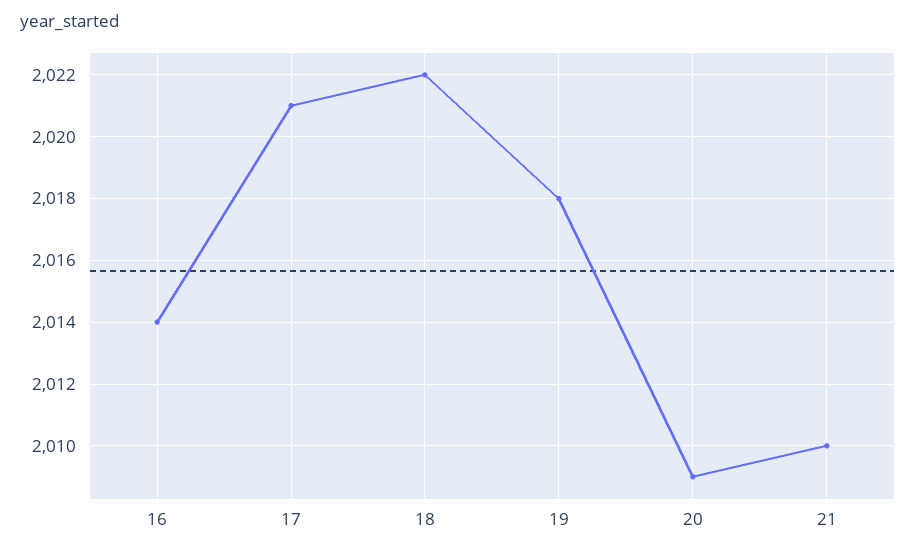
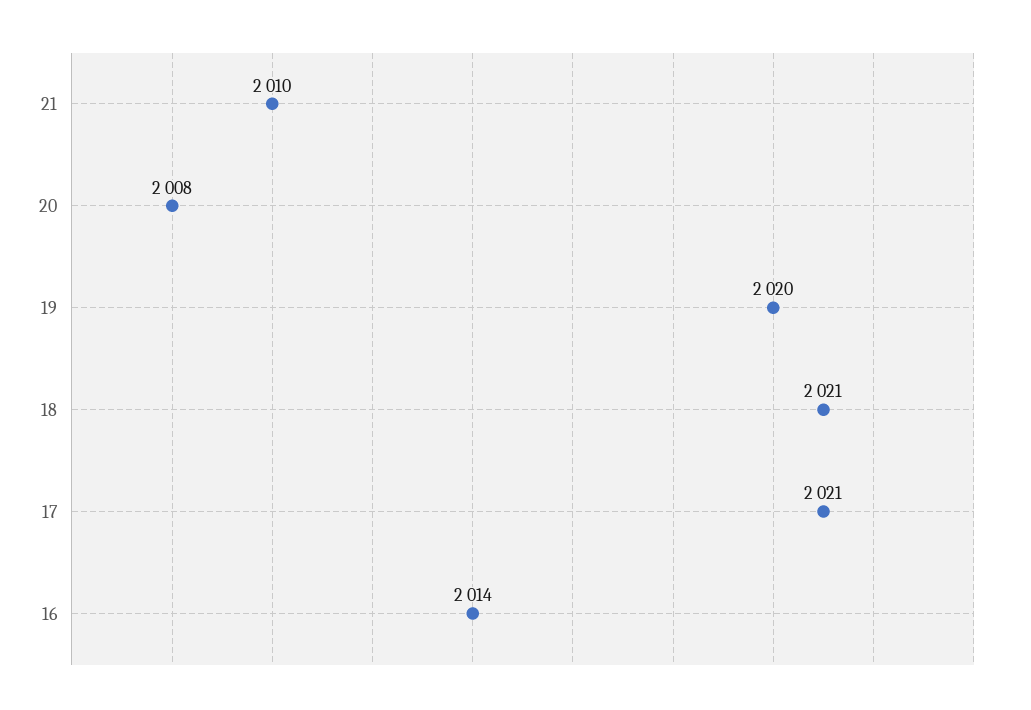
  {
    "16": 2014,
    "17": 2021,
-   "18": 2022,
+   "18": 2021,
-   "19": 2018,
+   "19": 2020,
-   "20": 2009,
+   "20": 2008,
    "21": 2010
  }

